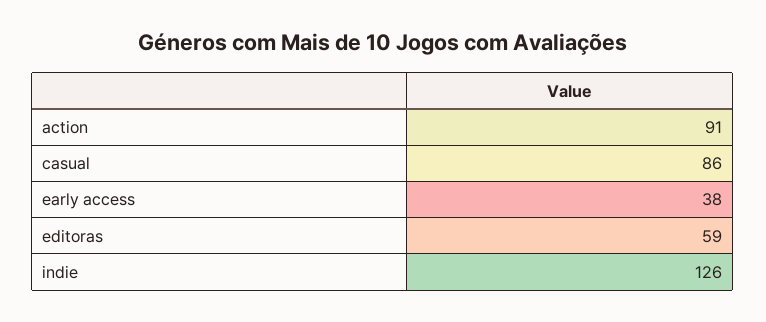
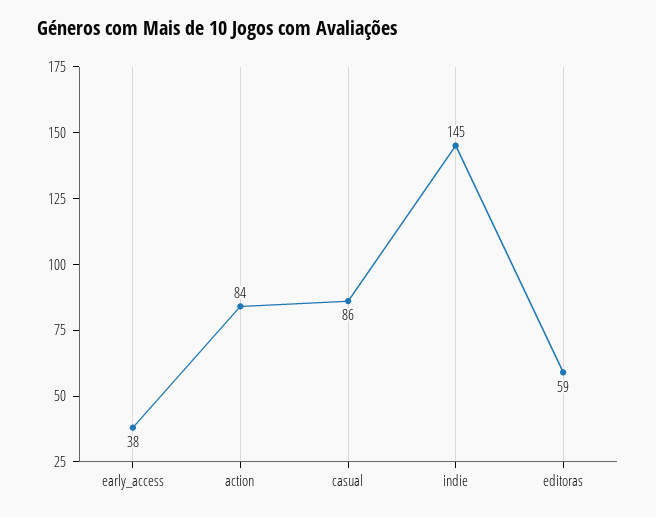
  {
-   "action": 91,
+   "action": 84,
    "casual": 86,
    "early access": 38,
    "editoras": 59,
-   "indie": 126
+   "indie": 145
  }

